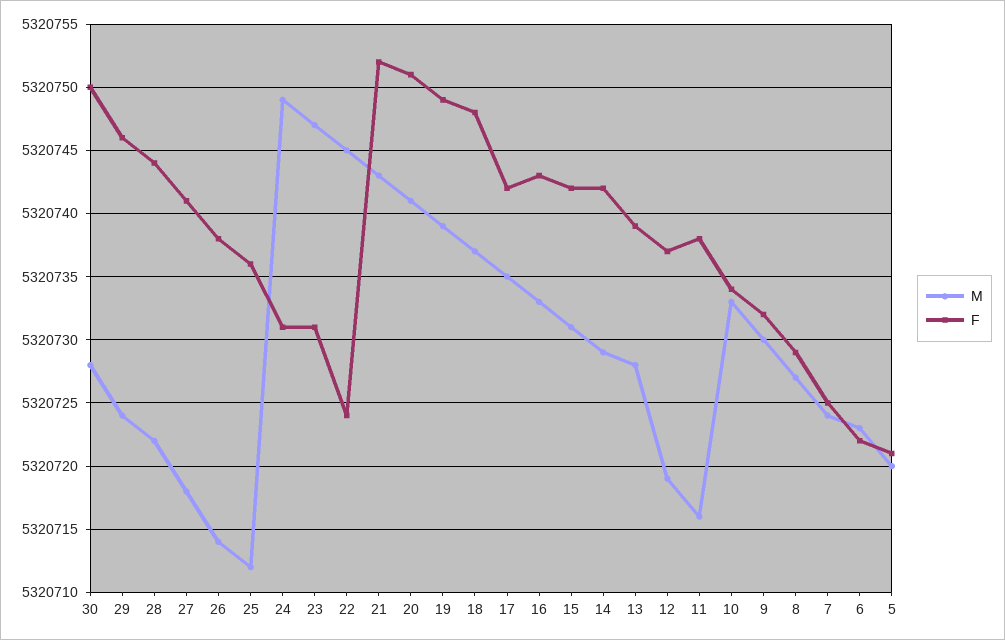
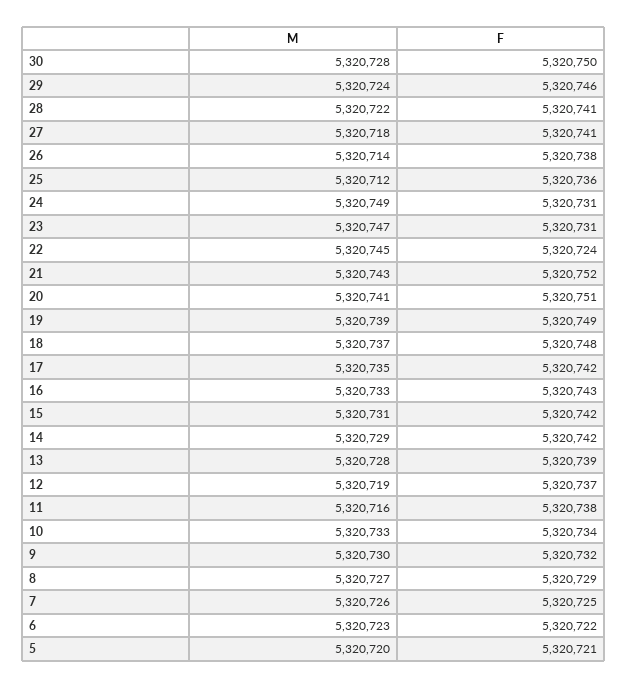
  {
    "M": {
      "30": 5320728,
      "29": 5320724,
      "28": 5320722,
      "27": 5320718,
      "26": 5320714,
      "25": 5320712,
      "24": 5320749,
      "23": 5320747,
      "22": 5320745,
      "21": 5320743,
      "20": 5320741,
      "19": 5320739,
      "18": 5320737,
      "17": 5320735,
      "16": 5320733,
      "15": 5320731,
      "14": 5320729,
      "13": 5320728,
      "12": 5320719,
      "11": 5320716,
      "10": 5320733,
      "9": 5320730,
      "8": 5320727,
-     "7": 5320724,
+     "7": 5320726,
      "6": 5320723,
      "5": 5320720
    },
    "F": {
      "30": 5320750,
      "29": 5320746,
-     "28": 5320744,
+     "28": 5320741,
      "27": 5320741,
      "26": 5320738,
      "25": 5320736,
      "24": 5320731,
      "23": 5320731,
      "22": 5320724,
      "21": 5320752,
      "20": 5320751,
      "19": 5320749,
      "18": 5320748,
      "17": 5320742,
      "16": 5320743,
      "15": 5320742,
      "14": 5320742,
      "13": 5320739,
      "12": 5320737,
      "11": 5320738,
      "10": 5320734,
      "9": 5320732,
      "8": 5320729,
      "7": 5320725,
      "6": 5320722,
      "5": 5320721
    }
  }

